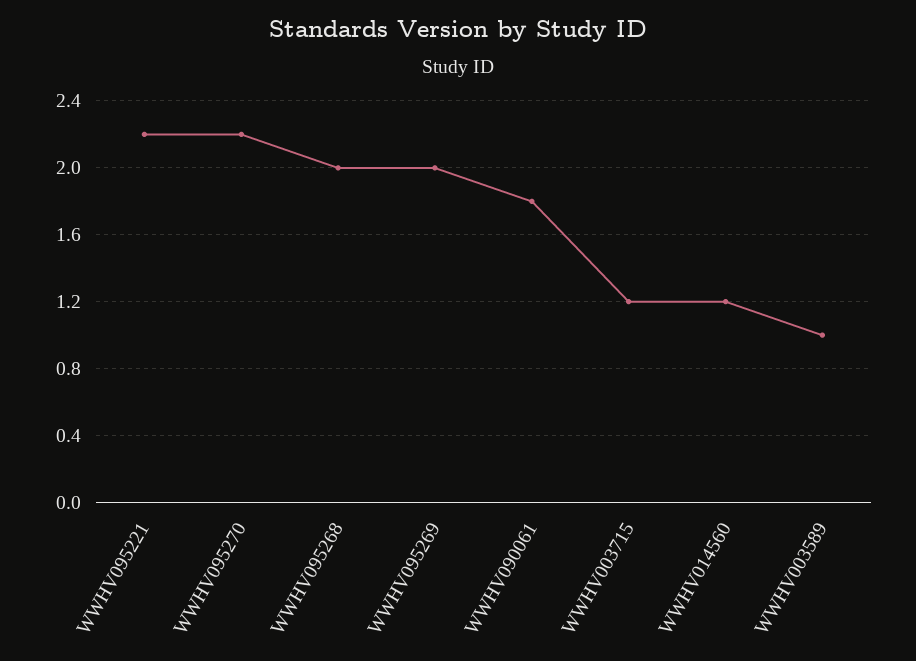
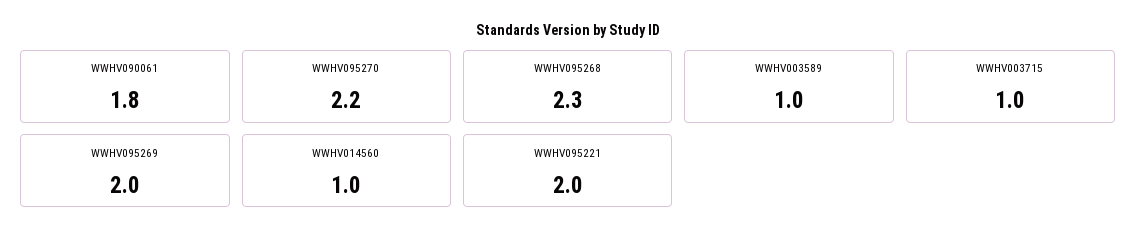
  {
-   "WWHV095221": 2.2,
+   "WWHV095221": 2,
    "WWHV095270": 2.2,
-   "WWHV095268": 2,
+   "WWHV095268": 2.3,
    "WWHV095269": 2,
    "WWHV090061": 1.8,
-   "WWHV003715": 1.2,
+   "WWHV003715": 1,
-   "WWHV014560": 1.2,
+   "WWHV014560": 1,
    "WWHV003589": 1
  }

